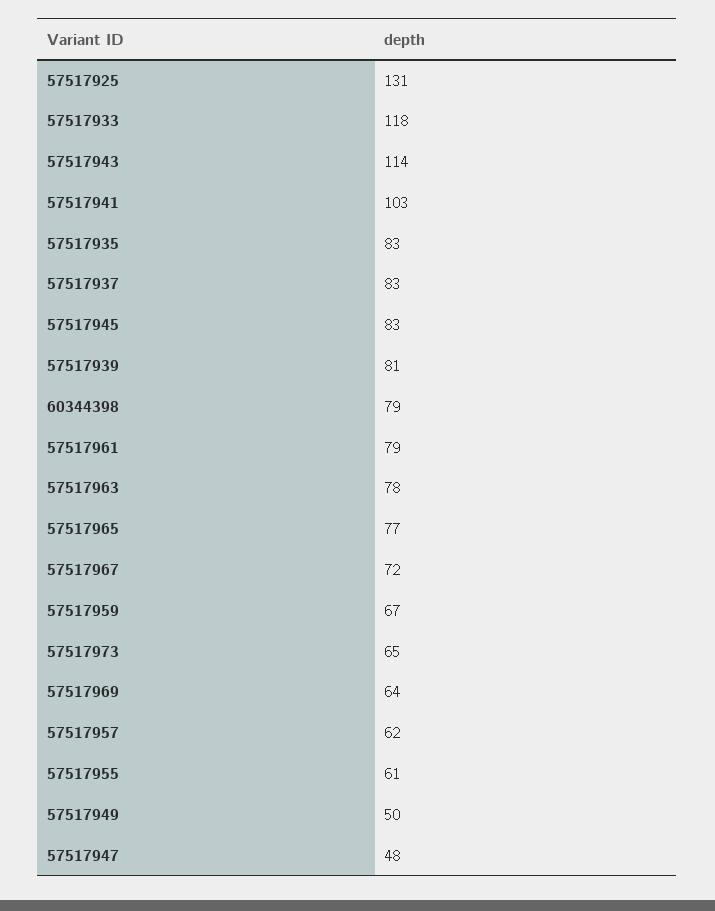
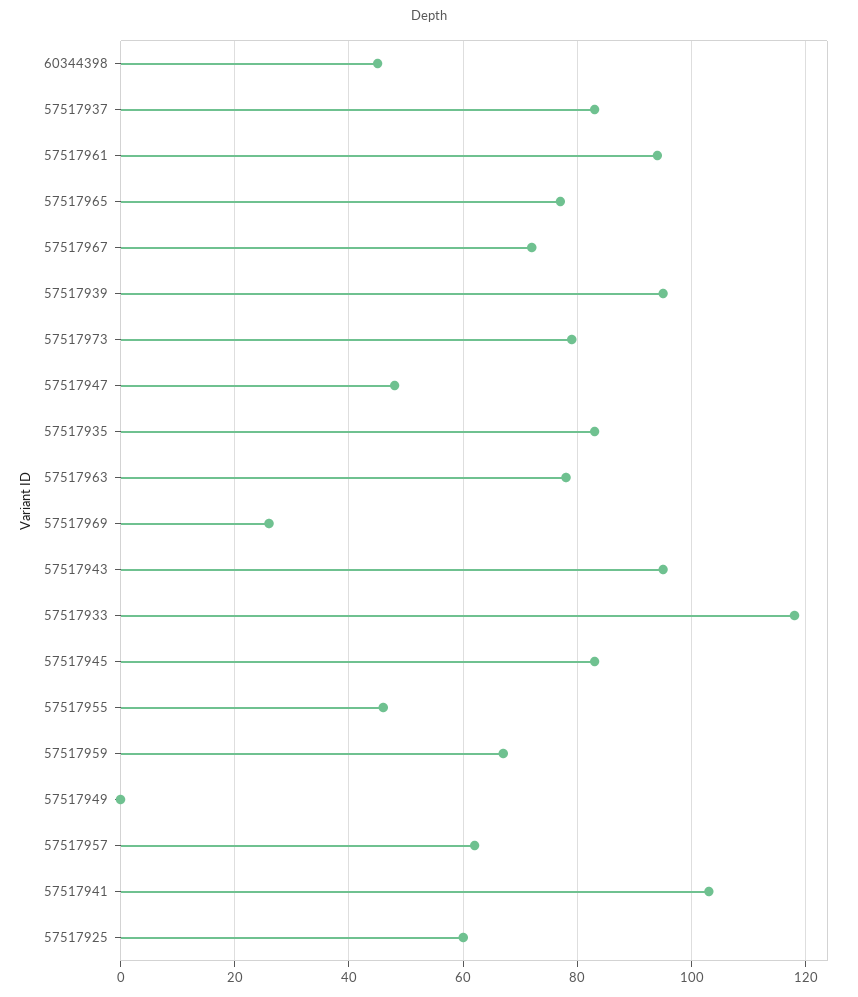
  {
-   "57517925": 131,
+   "57517925": 60,
    "57517933": 118,
-   "57517943": 114,
+   "57517943": 95,
    "57517941": 103,
    "57517935": 83,
    "57517937": 83,
    "57517945": 83,
-   "57517939": 81,
+   "57517939": 95,
-   "60344398": 79,
+   "60344398": 45,
-   "57517961": 79,
+   "57517961": 95,
    "57517963": 78,
    "57517965": 77,
    "57517967": 72,
    "57517959": 67,
-   "57517973": 65,
+   "57517973": 80,
-   "57517969": 64,
+   "57517969": 25,
    "57517957": 62,
-   "57517955": 61,
+   "57517955": 45,
-   "57517949": 50,
+   "57517949": 0,
    "57517947": 48
  }

